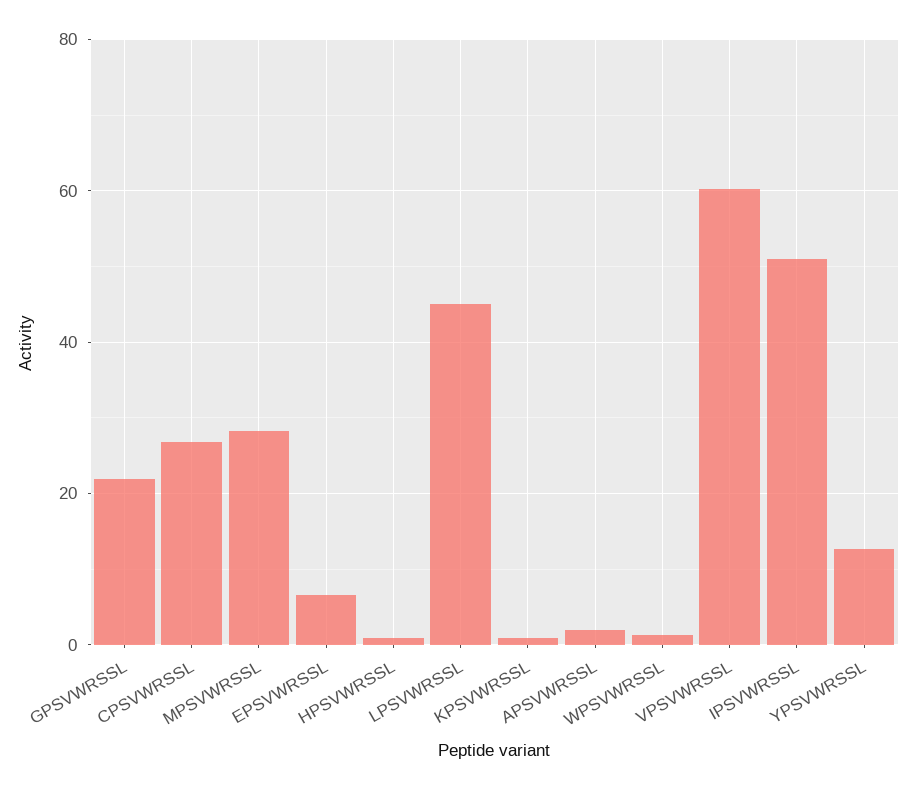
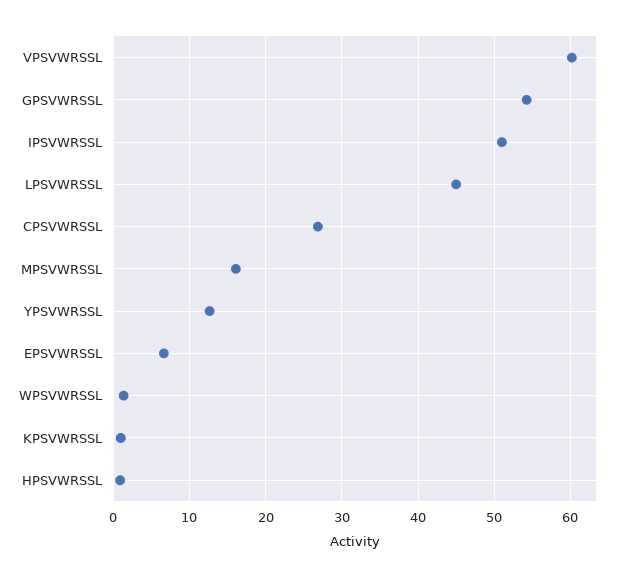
  {
-   "GPSVWRSSL": 22,
+   "GPSVWRSSL": 54,
    "CPSVWRSSL": 27,
-   "MPSVWRSSL": 28,
+   "MPSVWRSSL": 16,
    "EPSVWRSSL": 7,
    "HPSVWRSSL": 1,
    "LPSVWRSSL": 45,
    "KPSVWRSSL": 1,
-   "APSVWRSSL": 2,
    "WPSVWRSSL": 1,
    "VPSVWRSSL": 60,
    "IPSVWRSSL": 51,
    "YPSVWRSSL": 13
  }

